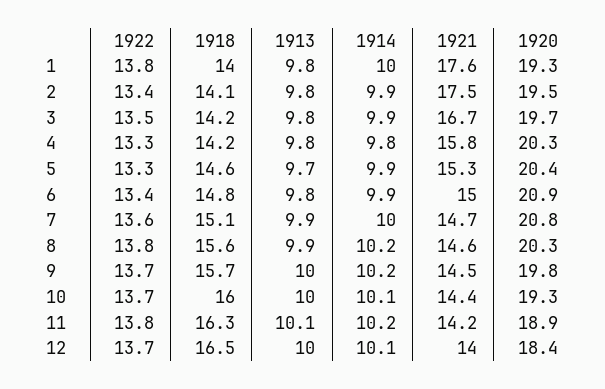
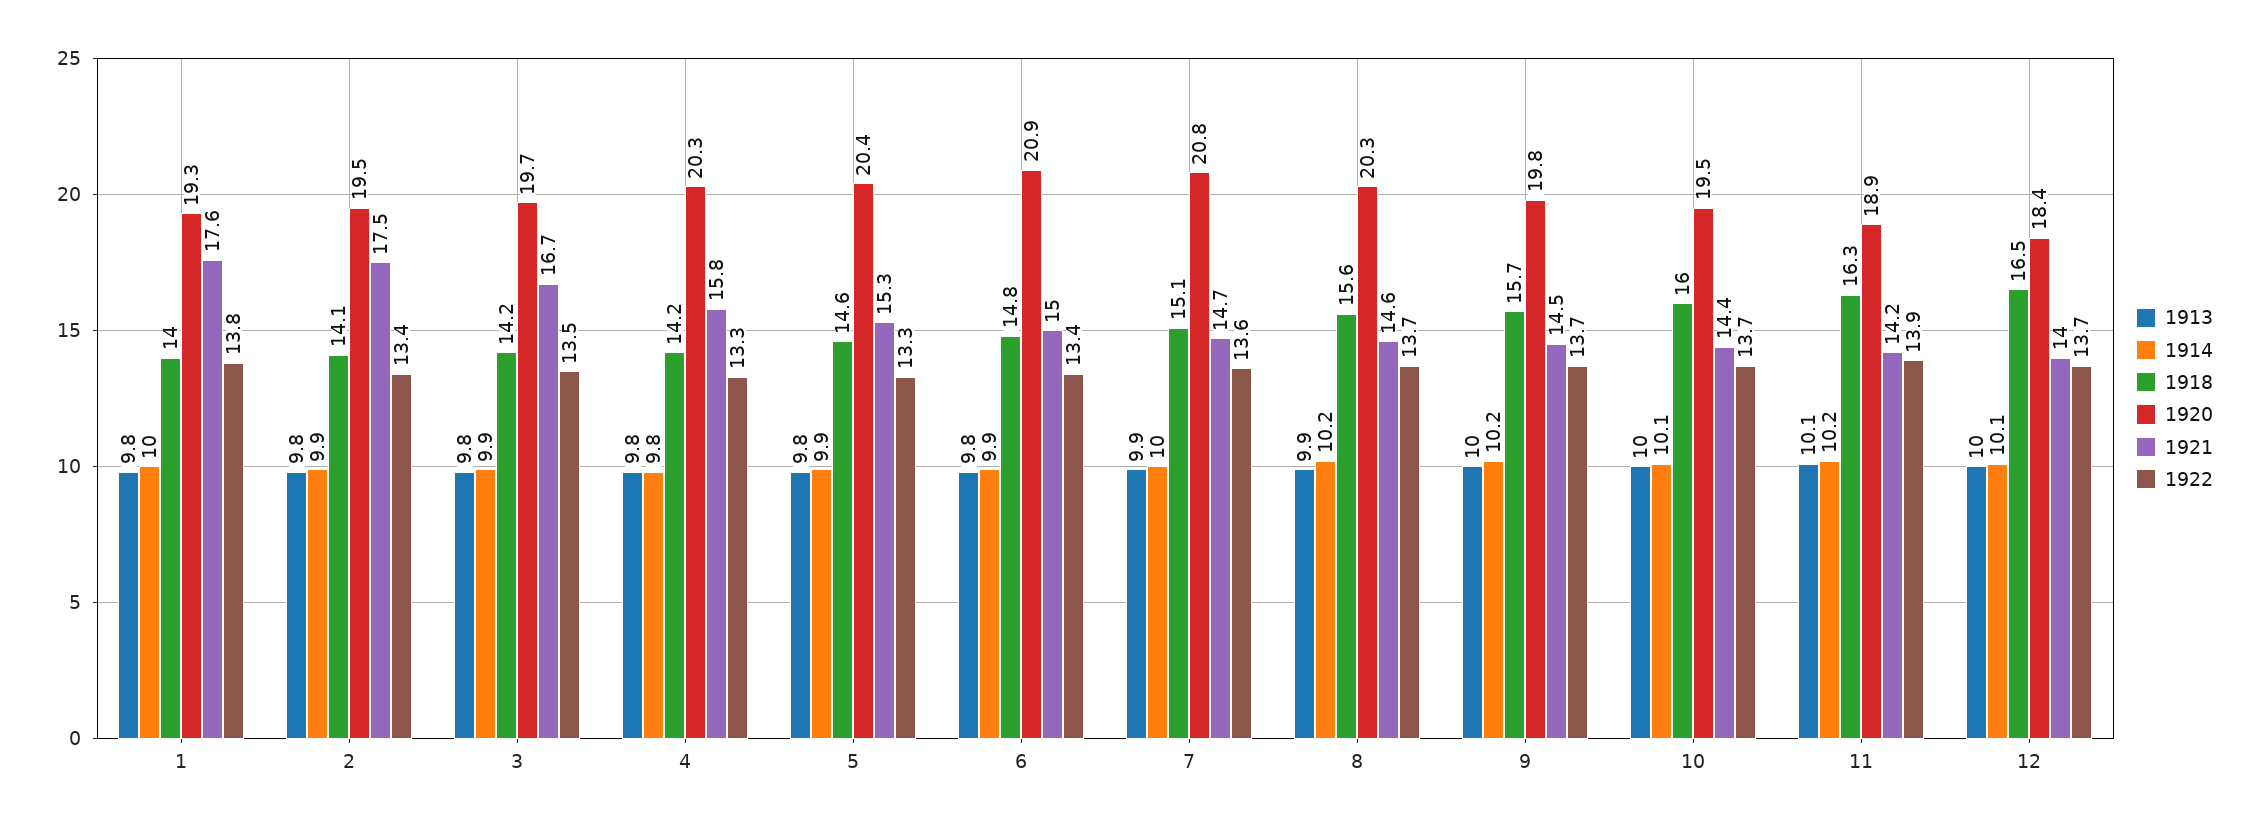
  {
    "1922": {
      "1": 13.8,
      "2": 13.4,
      "3": 13.5,
      "4": 13.3,
      "5": 13.3,
      "6": 13.4,
      "7": 13.6,
-     "8": 13.8,
+     "8": 13.7,
      "9": 13.7,
      "10": 13.7,
-     "11": 13.8,
+     "11": 13.9,
      "12": 13.7
    },
    "1918": {
      "1": 14,
      "2": 14.1,
      "3": 14.2,
      "4": 14.2,
      "5": 14.6,
      "6": 14.8,
      "7": 15.1,
      "8": 15.6,
      "9": 15.7,
      "10": 16,
      "11": 16.3,
      "12": 16.5
    },
    "1913": {
      "1": 9.8,
      "2": 9.8,
      "3": 9.8,
      "4": 9.8,
-     "5": 9.7,
+     "5": 9.8,
      "6": 9.8,
      "7": 9.9,
      "8": 9.9,
      "9": 10,
      "10": 10,
      "11": 10.1,
      "12": 10
    },
    "1914": {
      "1": 10,
      "2": 9.9,
      "3": 9.9,
      "4": 9.8,
      "5": 9.9,
      "6": 9.9,
      "7": 10,
      "8": 10.2,
      "9": 10.2,
      "10": 10.1,
      "11": 10.2,
      "12": 10.1
    },
    "1921": {
      "1": 17.6,
      "2": 17.5,
      "3": 16.7,
      "4": 15.8,
      "5": 15.3,
      "6": 15,
      "7": 14.7,
      "8": 14.6,
      "9": 14.5,
      "10": 14.4,
      "11": 14.2,
      "12": 14
    },
    "1920": {
      "1": 19.3,
      "2": 19.5,
      "3": 19.7,
      "4": 20.3,
      "5": 20.4,
      "6": 20.9,
      "7": 20.8,
      "8": 20.3,
      "9": 19.8,
-     "10": 19.3,
+     "10": 19.5,
      "11": 18.9,
      "12": 18.4
    }
  }

